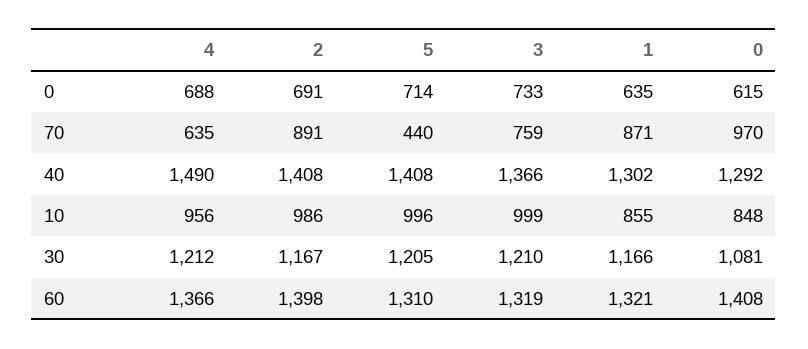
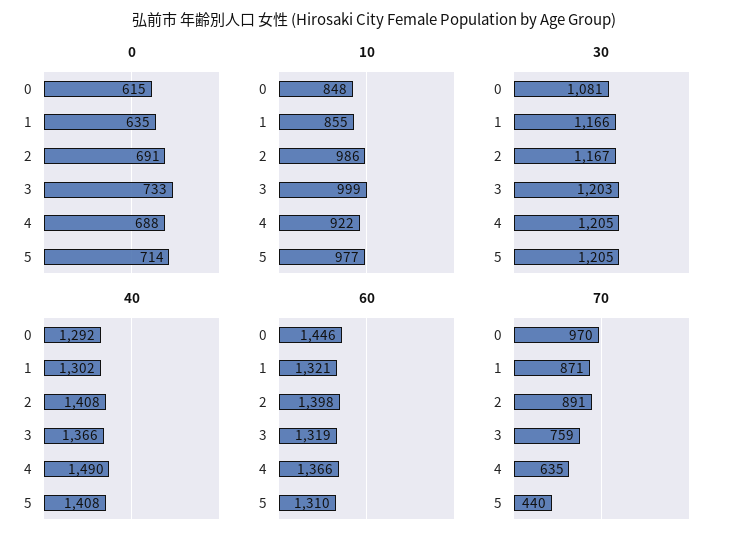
  {
    "0": {
      "4": 688,
      "2": 691,
      "5": 714,
      "3": 733,
      "1": 635,
      "0": 615
    },
    "70": {
      "4": 635,
      "2": 891,
      "5": 440,
      "3": 759,
      "1": 871,
      "0": 970
    },
    "40": {
      "4": 1490,
      "2": 1408,
      "5": 1408,
      "3": 1366,
      "1": 1302,
      "0": 1292
    },
    "10": {
-     "4": 956,
+     "4": 922,
      "2": 986,
-     "5": 996,
+     "5": 977,
      "3": 999,
      "1": 855,
      "0": 848
    },
    "30": {
-     "4": 1212,
+     "4": 1205,
      "2": 1167,
      "5": 1205,
-     "3": 1210,
+     "3": 1203,
      "1": 1166,
      "0": 1081
    },
    "60": {
      "4": 1366,
      "2": 1398,
      "5": 1310,
      "3": 1319,
      "1": 1321,
-     "0": 1408
+     "0": 1446
    }
  }

